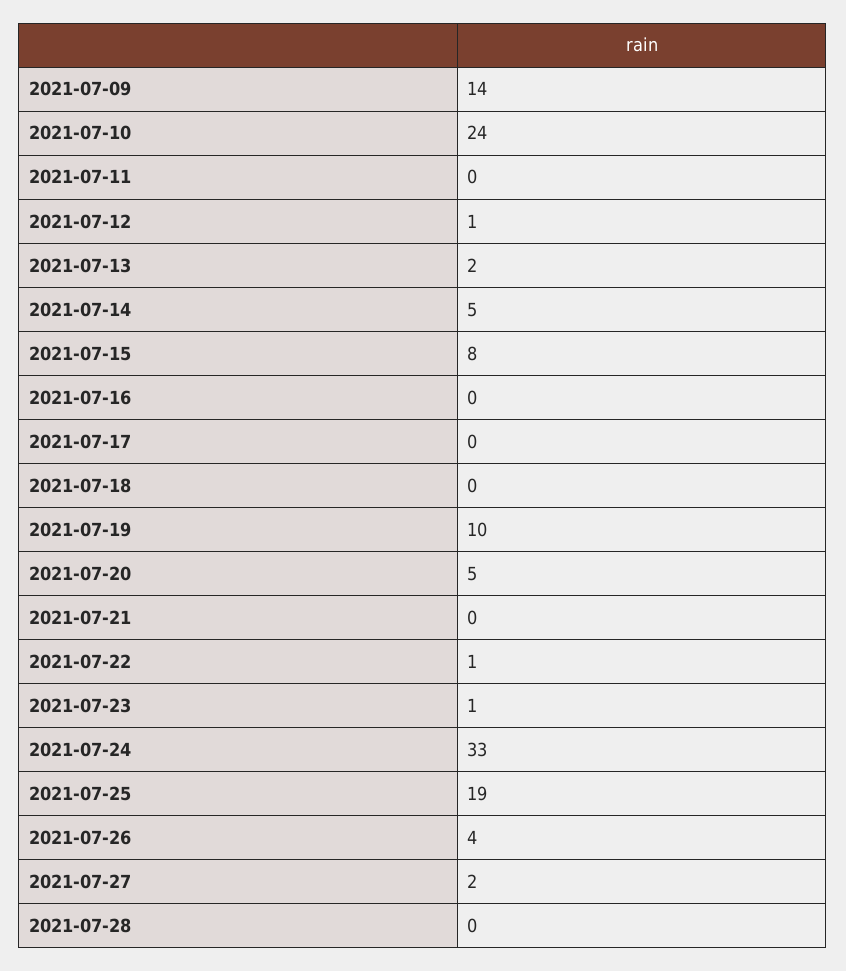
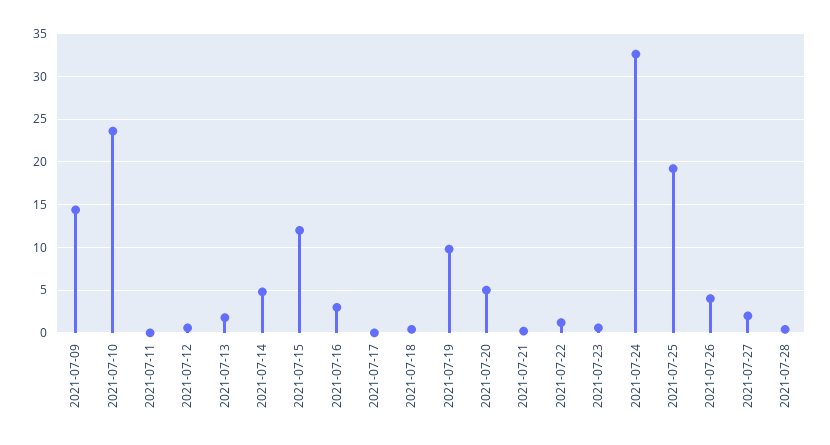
  {
    "2021-07-09": 14,
    "2021-07-10": 24,
    "2021-07-11": 0,
    "2021-07-12": 1,
    "2021-07-13": 2,
    "2021-07-14": 5,
-   "2021-07-15": 8,
+   "2021-07-15": 12,
-   "2021-07-16": 0,
+   "2021-07-16": 3,
    "2021-07-17": 0,
    "2021-07-18": 0,
    "2021-07-19": 10,
    "2021-07-20": 5,
    "2021-07-21": 0,
    "2021-07-22": 1,
    "2021-07-23": 1,
    "2021-07-24": 33,
    "2021-07-25": 19,
    "2021-07-26": 4,
    "2021-07-27": 2,
    "2021-07-28": 0
  }

